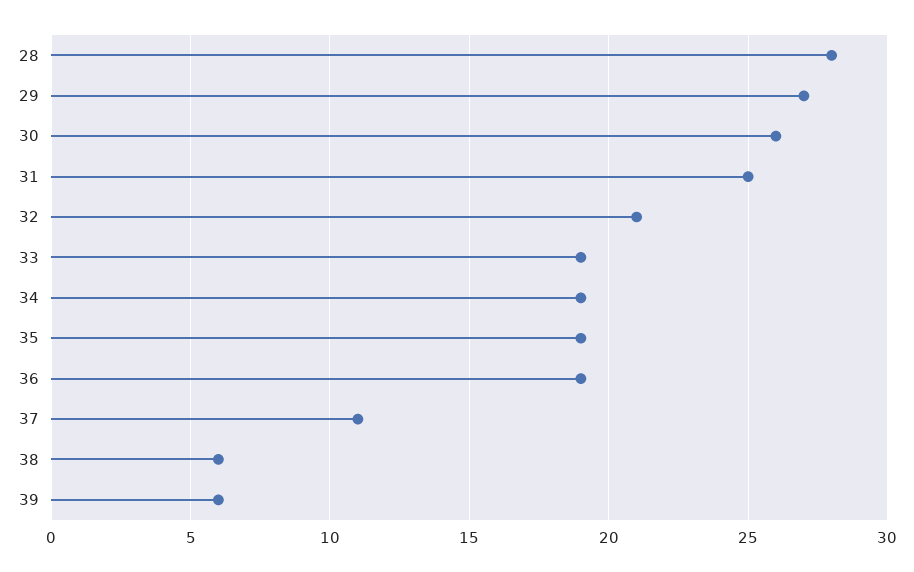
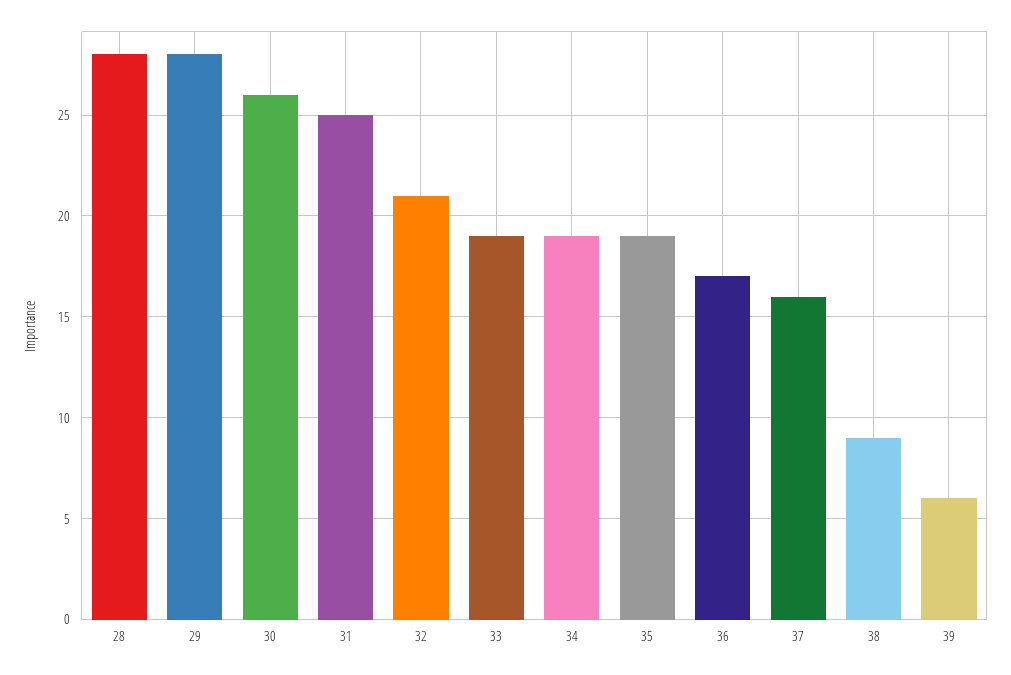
  {
    "28": 28,
-   "29": 27,
+   "29": 28,
    "30": 26,
    "31": 25,
    "32": 21,
    "33": 19,
    "34": 19,
    "35": 19,
-   "36": 19,
+   "36": 17,
-   "37": 11,
+   "37": 16,
-   "38": 6,
+   "38": 9,
    "39": 6
  }

